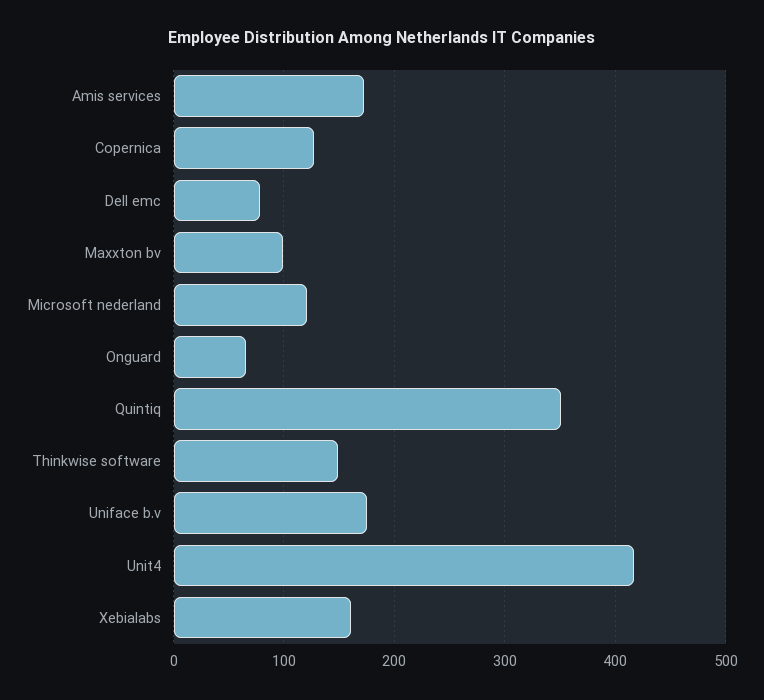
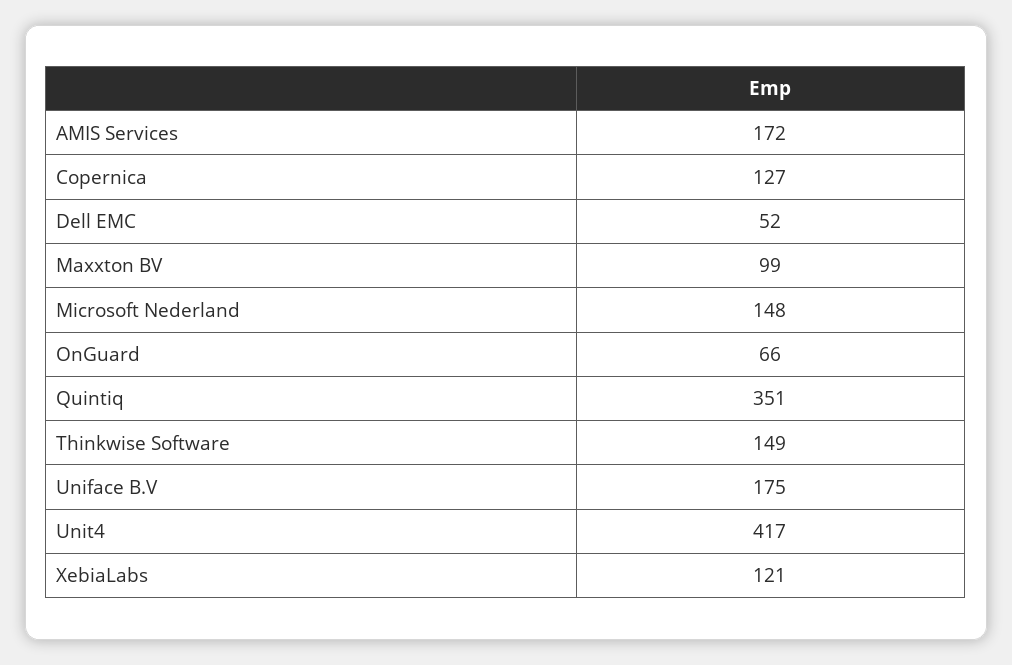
  {
    "Amis services": 172,
    "Copernica": 127,
-   "Dell emc": 80,
+   "Dell emc": 52,
    "Maxxton bv": 99,
-   "Microsoft nederland": 120,
+   "Microsoft nederland": 148,
    "Onguard": 66,
    "Quintiq": 351,
    "Thinkwise software": 149,
    "Uniface b.v": 175,
    "Unit4": 417,
-   "Xebialabs": 160
+   "Xebialabs": 121
  }

